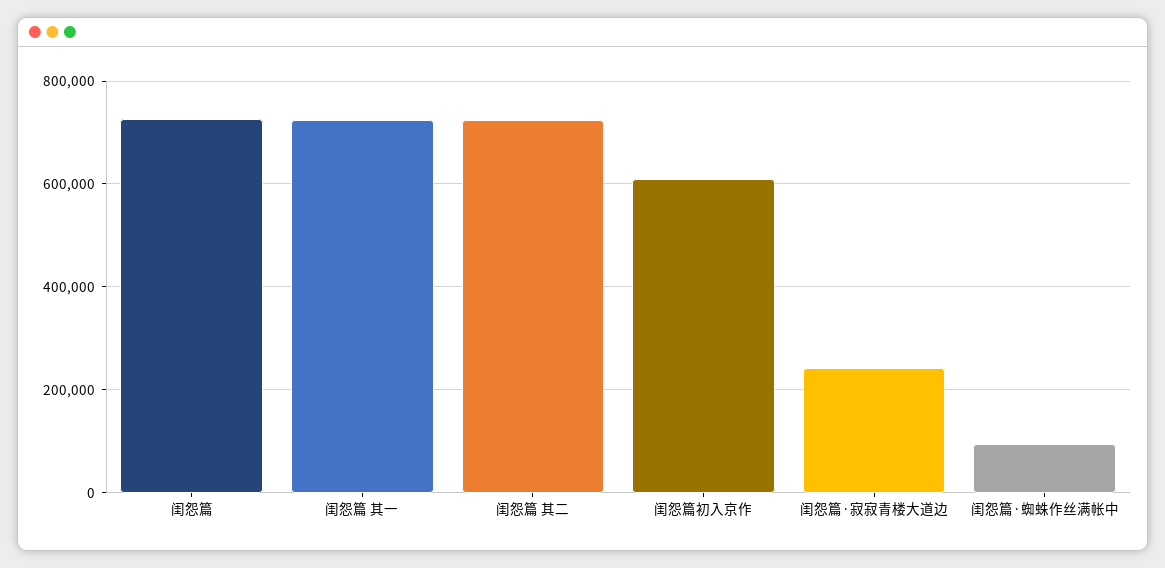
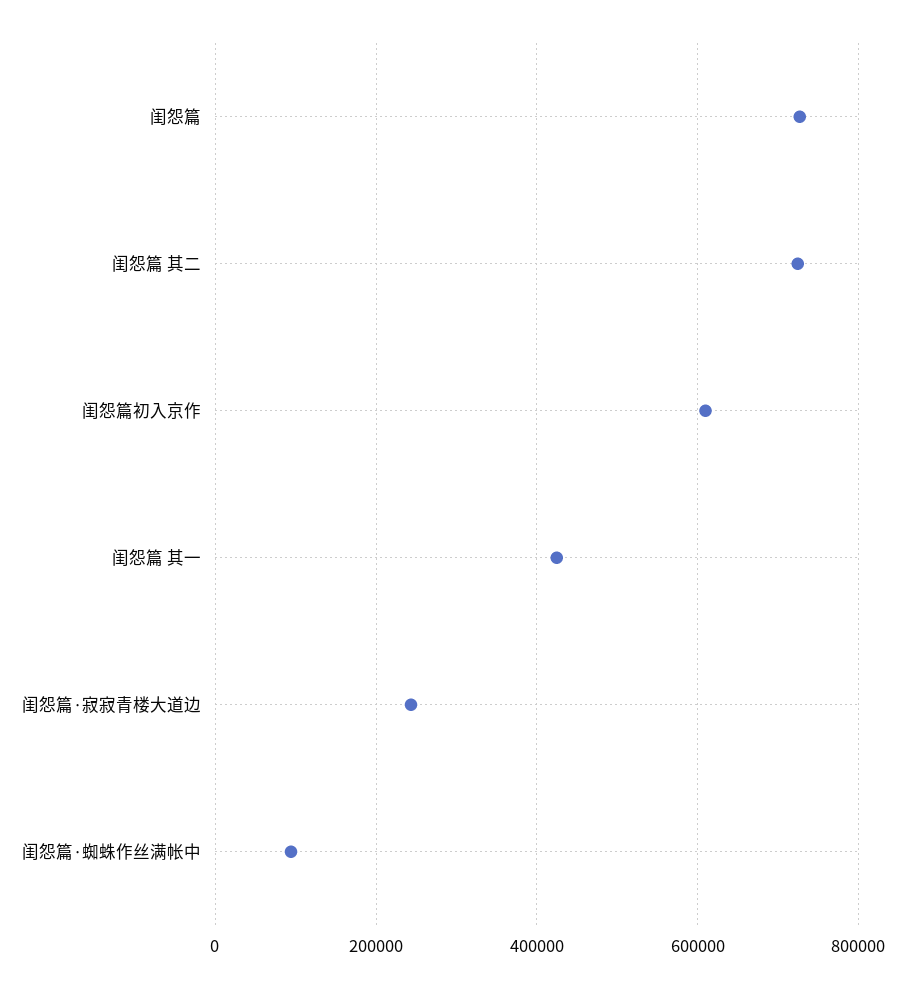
  {
    "闺怨篇": 720000,
-   "闺怨篇 其一": 720000,
+   "闺怨篇 其一": 420000,
    "闺怨篇 其二": 720000,
    "闺怨篇初入京作": 600000,
    "闺怨篇·寂寂青楼大道边": 240000,
    "闺怨篇·蜘蛛作丝满帐中": 100000
  }

